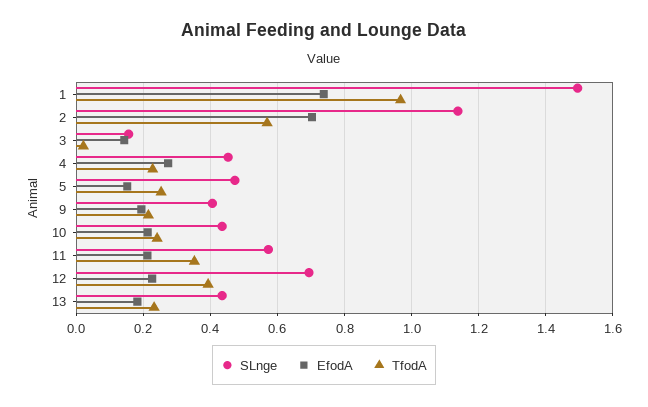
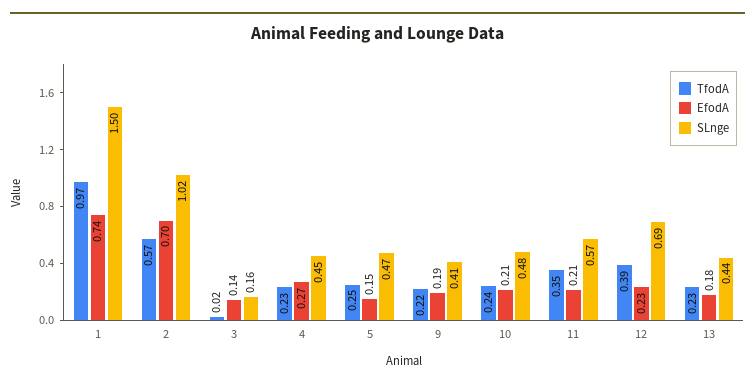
  {
    "SLnge": {
      "1": 1.5,
-     "2": 1.14,
+     "2": 1.02,
      "3": 0.16,
      "4": 0.45,
      "5": 0.47,
      "9": 0.41,
-     "10": 0.44,
+     "10": 0.48,
      "11": 0.57,
      "12": 0.69,
      "13": 0.44
    },
    "EfodA": {
      "1": 0.74,
      "2": 0.7,
      "3": 0.14,
      "4": 0.27,
      "5": 0.15,
      "9": 0.19,
      "10": 0.21,
      "11": 0.21,
      "12": 0.23,
      "13": 0.18
    },
    "TfodA": {
      "1": 0.97,
      "2": 0.57,
      "3": 0.02,
      "4": 0.23,
      "5": 0.25,
      "9": 0.22,
      "10": 0.24,
      "11": 0.35,
      "12": 0.39,
      "13": 0.23
    }
  }

